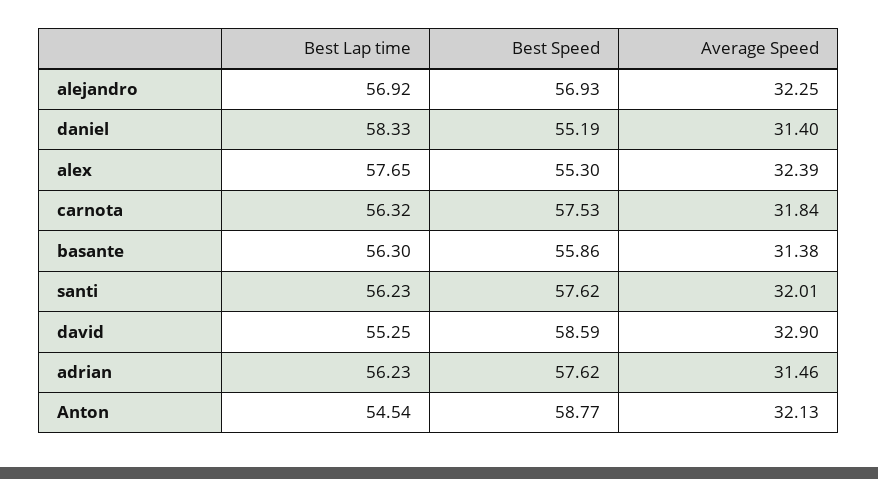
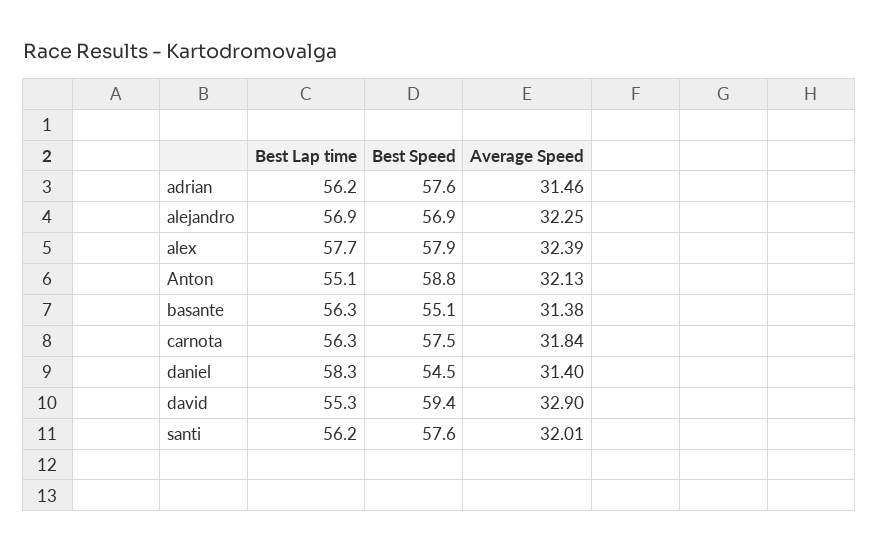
  {
    "Best Lap time": {
      "alejandro": 56.92,
      "daniel": 58.33,
      "alex": 57.65,
      "carnota": 56.32,
      "basante": 56.3,
      "santi": 56.23,
      "david": 55.25,
      "adrian": 56.23,
-     "Anton": 54.54
+     "Anton": 55.1
    },
    "Best Speed": {
      "alejandro": 56.93,
-     "daniel": 55.19,
+     "daniel": 54.5,
-     "alex": 55.3,
+     "alex": 57.9,
      "carnota": 57.53,
-     "basante": 55.86,
+     "basante": 55.1,
      "santi": 57.62,
-     "david": 58.59,
+     "david": 59.4,
      "adrian": 57.62,
      "Anton": 58.77
    },
    "Average Speed": {
      "alejandro": 32.25,
      "daniel": 31.4,
      "alex": 32.39,
      "carnota": 31.84,
      "basante": 31.38,
      "santi": 32.01,
      "david": 32.9,
      "adrian": 31.46,
      "Anton": 32.13
    }
  }

